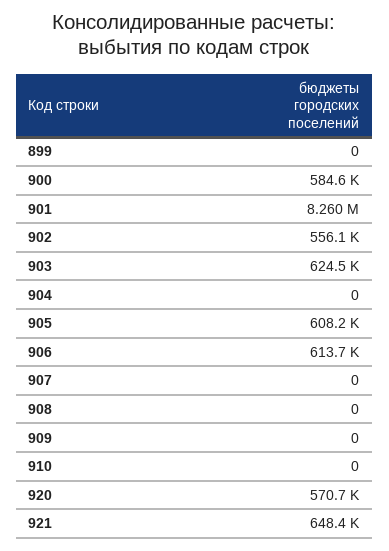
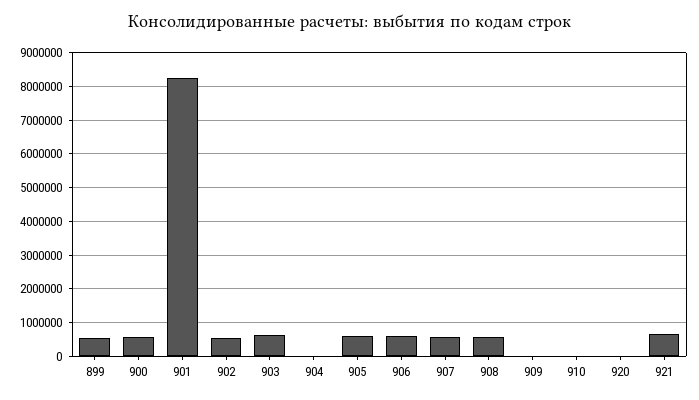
  {
-   "899": 0,
+   "899": 600000,
    "900": 584600,
    "901": 8260000,
    "902": 556100,
    "903": 624500,
    "904": 0,
    "905": 608200,
    "906": 613700,
-   "907": 0,
+   "907": 600000,
-   "908": 0,
+   "908": 600000,
    "909": 0,
    "910": 0,
-   "920": 570700,
+   "920": 0,
    "921": 648400
  }

